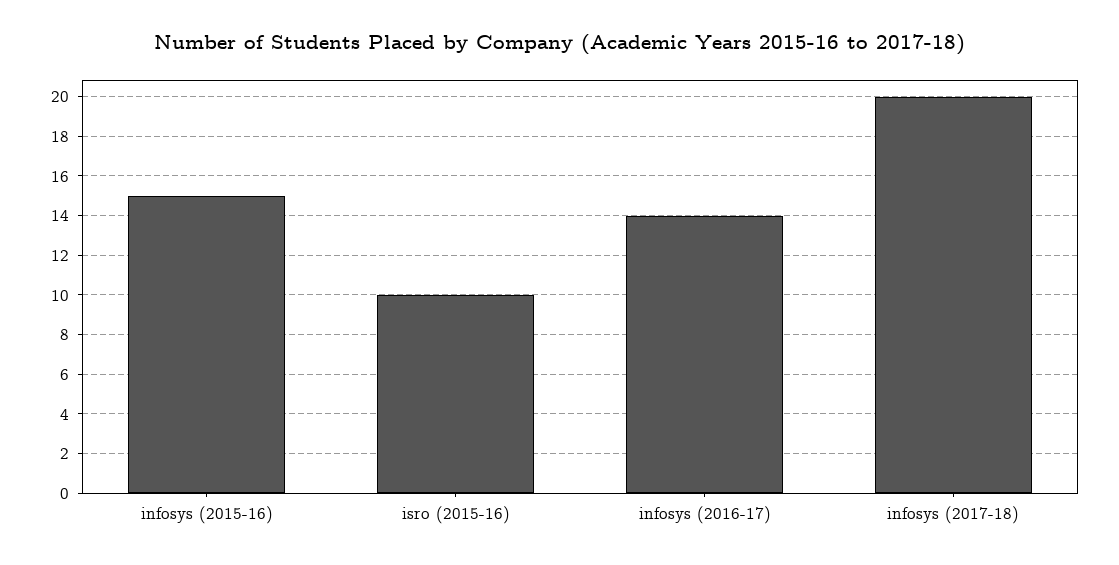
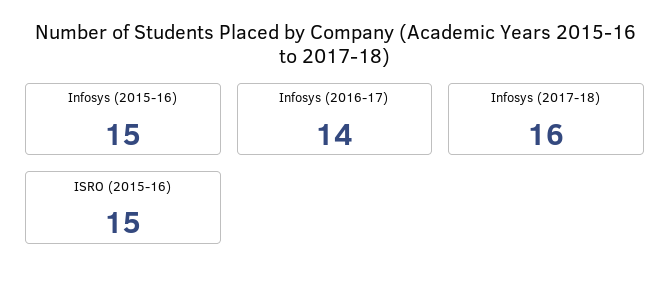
  {
    "infosys (2015-16)": 15,
-   "isro (2015-16)": 10,
+   "isro (2015-16)": 15,
    "infosys (2016-17)": 14,
-   "infosys (2017-18)": 20
+   "infosys (2017-18)": 16
  }

